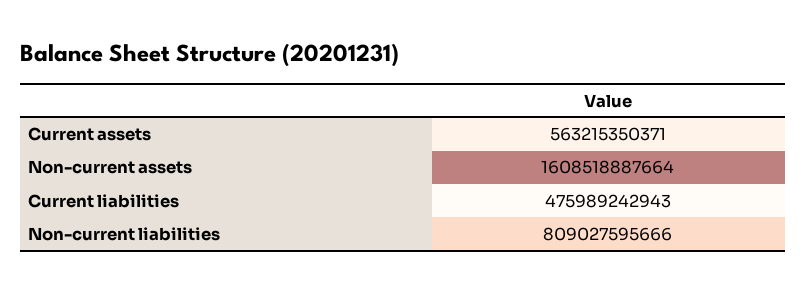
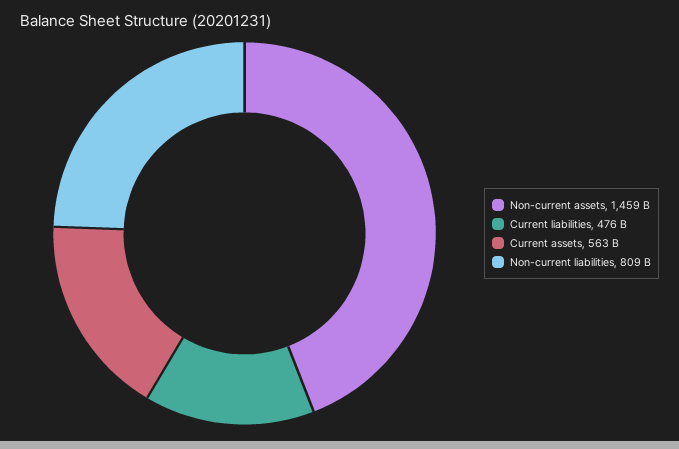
  {
    "Current assets": 563215350371,
-   "Non-current assets": 1608518887664,
+   "Non-current assets": 1459000000000,
    "Current liabilities": 475989242943,
    "Non-current liabilities": 809027595666
  }

